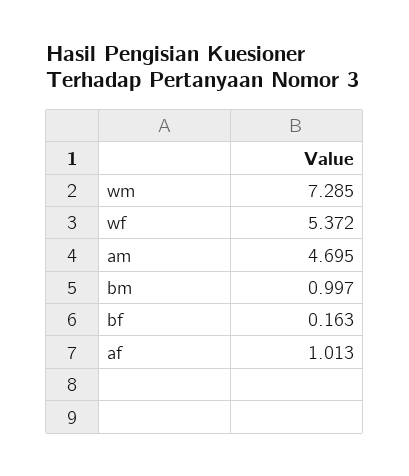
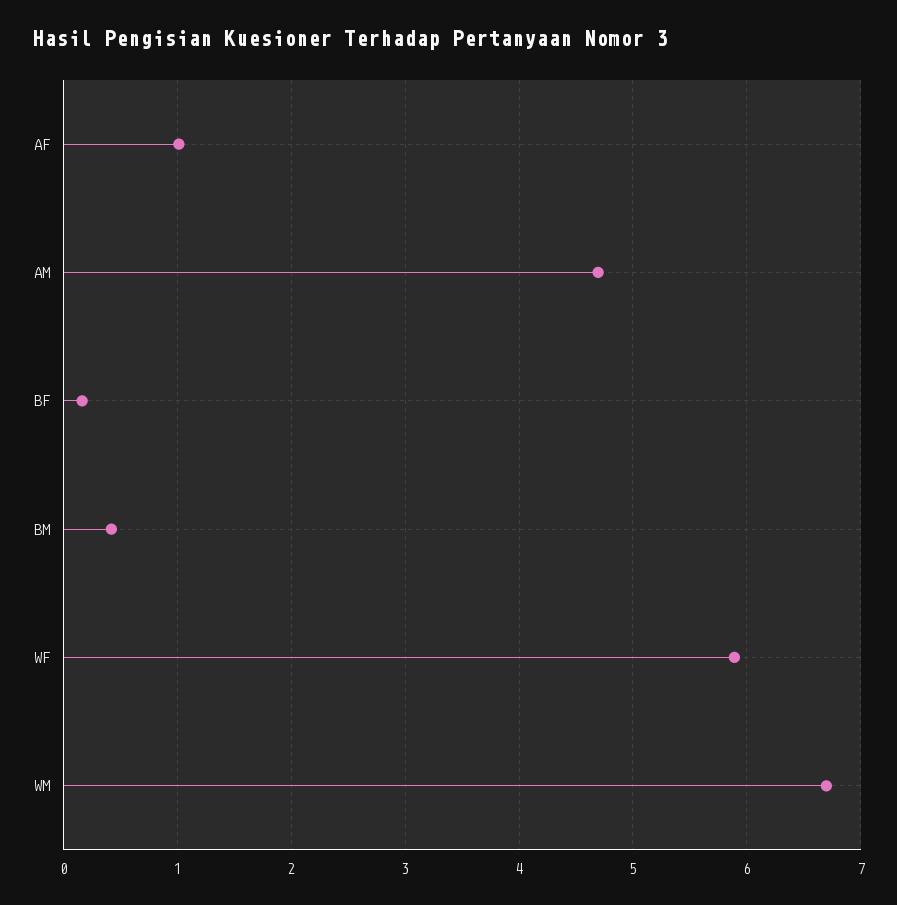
  {
-   "wm": 7.285,
+   "wm": 6.7,
-   "wf": 5.372,
+   "wf": 5.9,
    "am": 4.695,
-   "bm": 0.997,
+   "bm": 0.4,
    "bf": 0.163,
    "af": 1.013
  }

